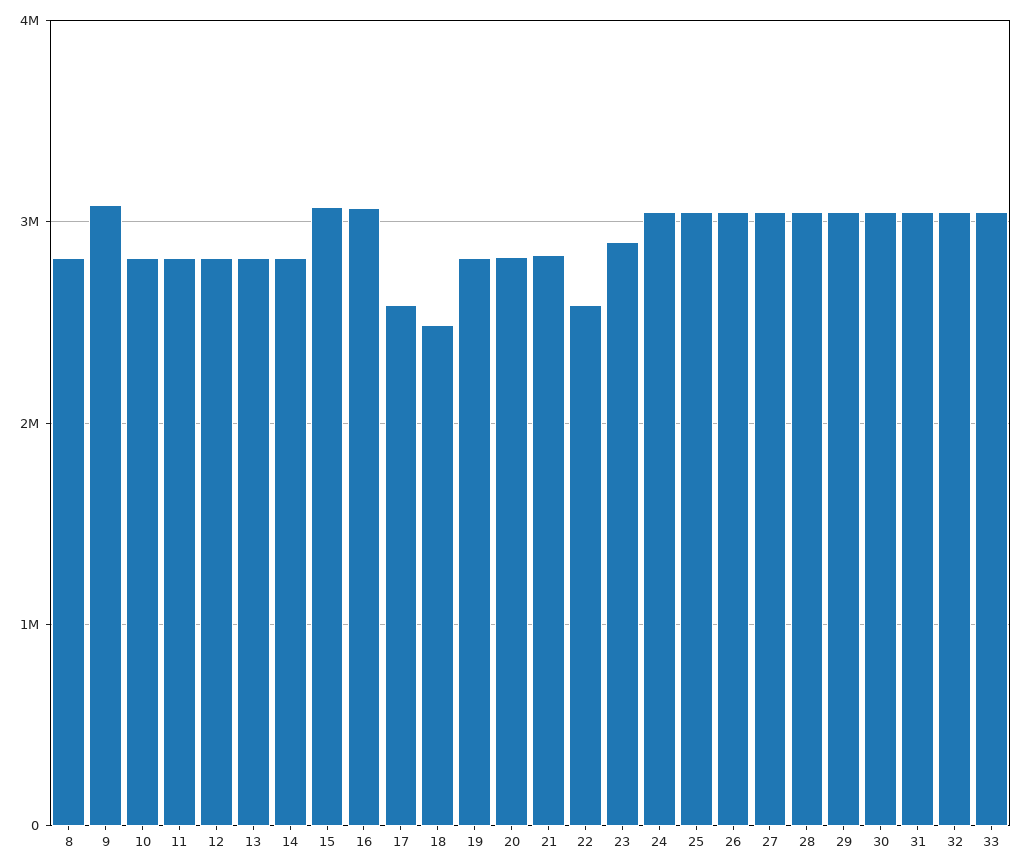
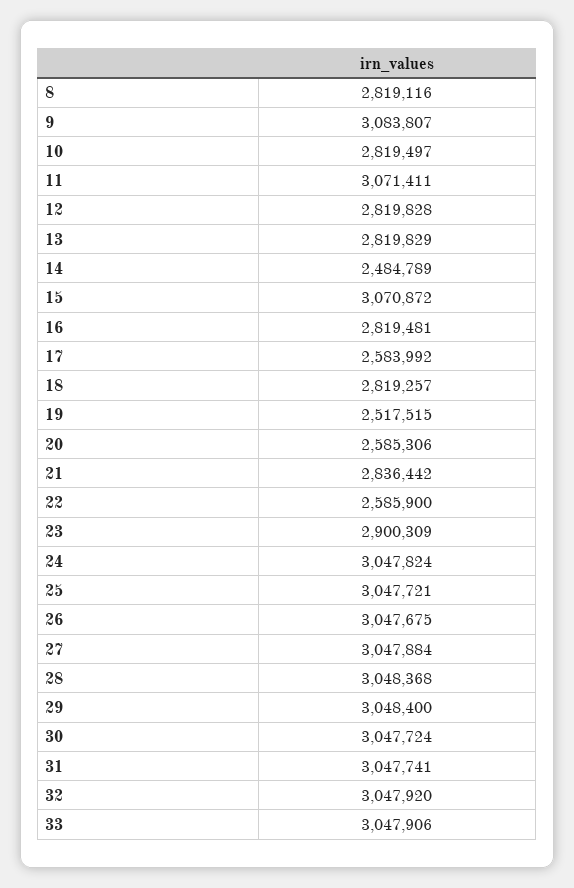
  {
    "8": 2819116,
    "9": 3083807,
    "10": 2819497,
-   "11": 2800000,
+   "11": 3071411,
    "12": 2819828,
    "13": 2819829,
-   "14": 2800000,
+   "14": 2484789,
    "15": 3070872,
-   "16": 3100000,
+   "16": 2819481,
    "17": 2583992,
-   "18": 2500000,
+   "18": 2819257,
-   "19": 2800000,
+   "19": 2517515,
-   "20": 2800000,
+   "20": 2585306,
    "21": 2836442,
    "22": 2585900,
    "23": 2900309,
    "24": 3047824,
    "25": 3047721,
    "26": 3047675,
    "27": 3047884,
    "28": 3048368,
    "29": 3048400,
    "30": 3047724,
    "31": 3047741,
    "32": 3047920,
    "33": 3047906
  }

